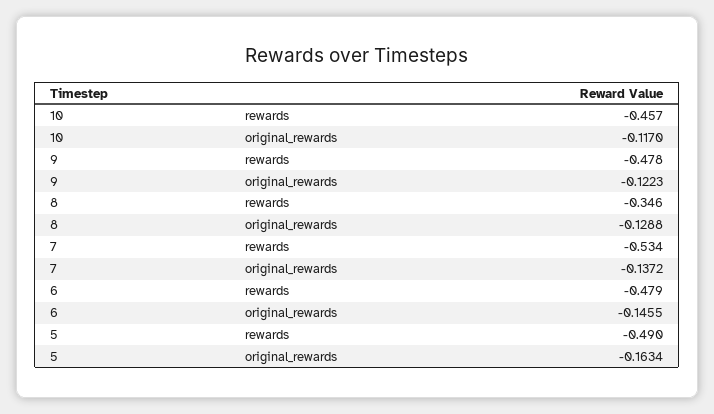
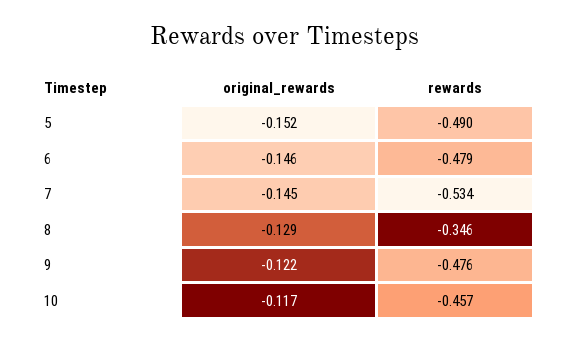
  {
    "10": {
      "rewards": -0.457,
      "original_rewards": -0.117
    },
    "9": {
-     "rewards": -0.478,
+     "rewards": -0.476,
      "original_rewards": -0.1223
    },
    "8": {
      "rewards": -0.346,
      "original_rewards": -0.1288
    },
    "7": {
      "rewards": -0.534,
-     "original_rewards": -0.1372
+     "original_rewards": -0.145
    },
    "6": {
      "rewards": -0.479,
      "original_rewards": -0.1455
    },
    "5": {
      "rewards": -0.49,
-     "original_rewards": -0.1634
+     "original_rewards": -0.152
    }
  }

